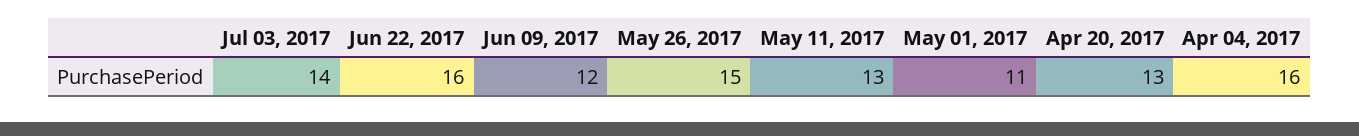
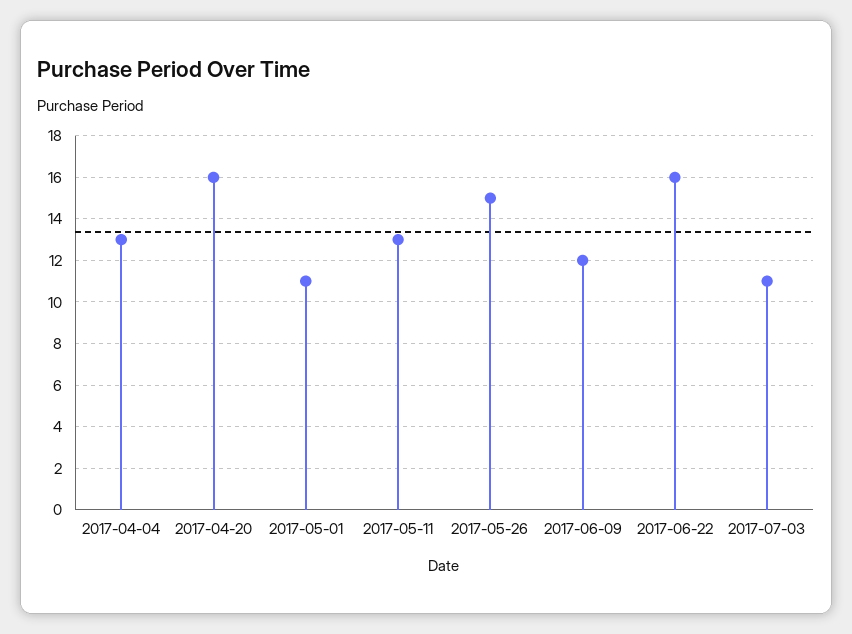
  {
-   "Jul 03, 2017": 14,
+   "Jul 03, 2017": 11,
    "Jun 22, 2017": 16,
    "Jun 09, 2017": 12,
    "May 26, 2017": 15,
    "May 11, 2017": 13,
    "May 01, 2017": 11,
-   "Apr 20, 2017": 13,
+   "Apr 20, 2017": 16,
-   "Apr 04, 2017": 16
+   "Apr 04, 2017": 13
  }

